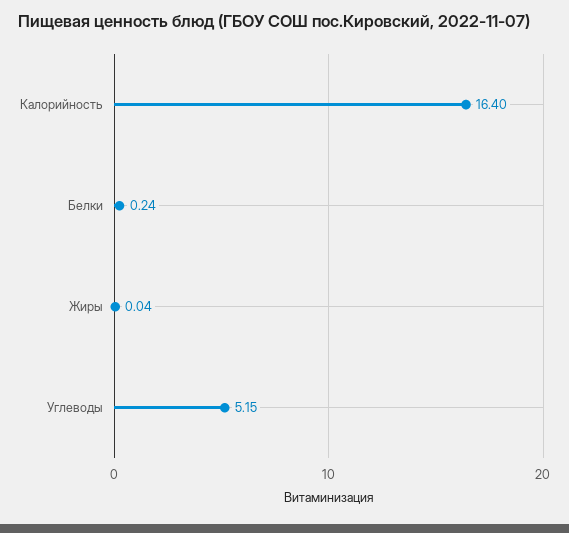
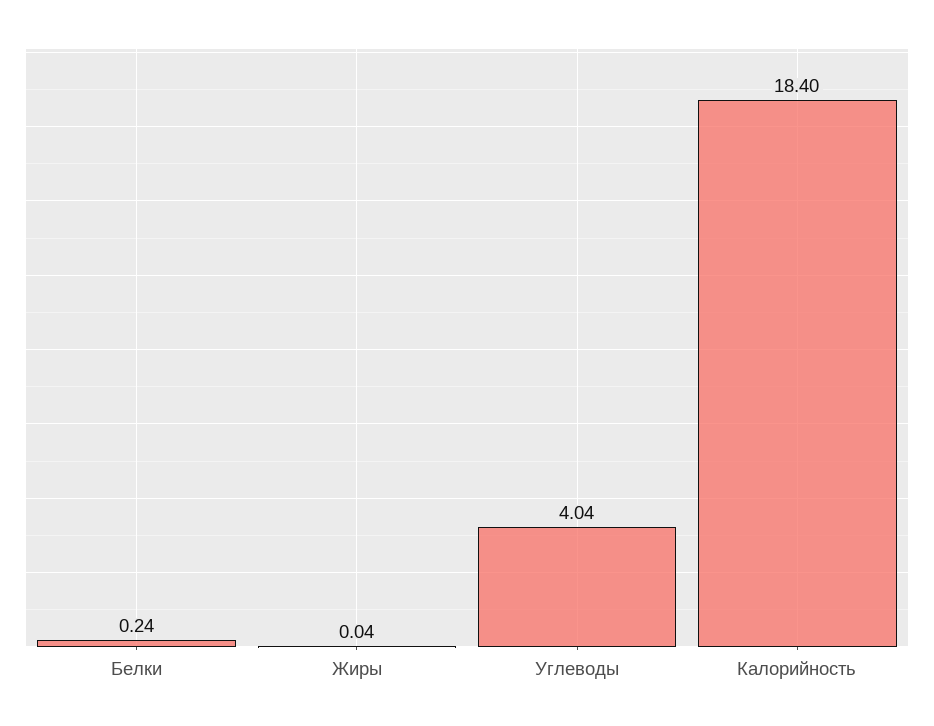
  {
-   "Калорийность": 16.4,
+   "Калорийность": 18.4,
    "Белки": 0.24,
    "Жиры": 0.04,
-   "Углеводы": 5.15
+   "Углеводы": 4.04
  }

